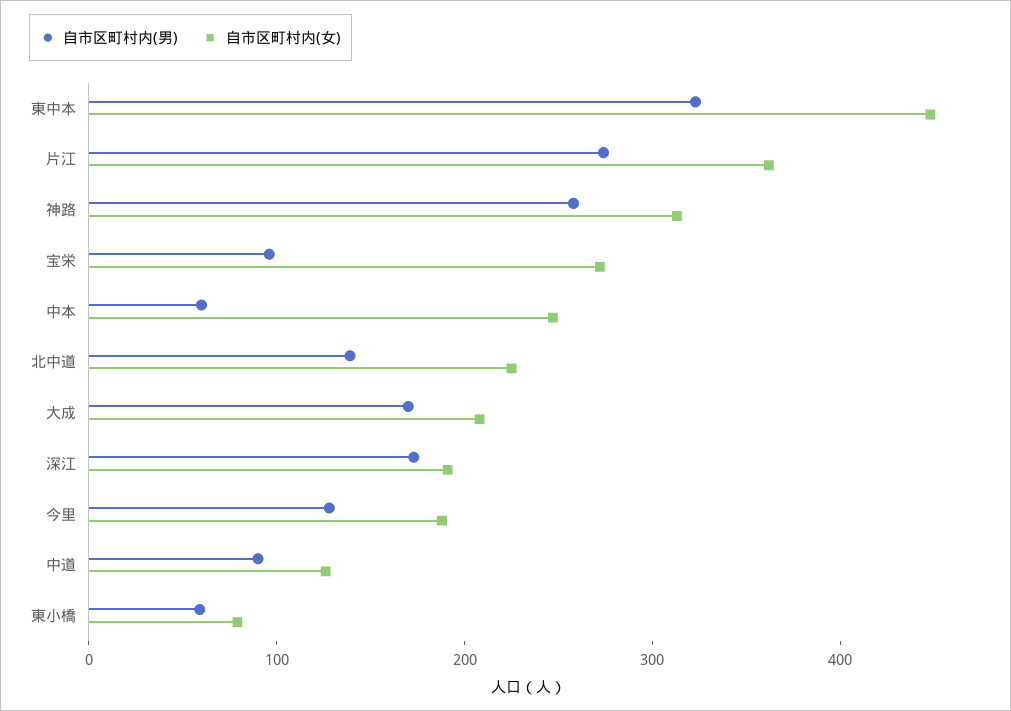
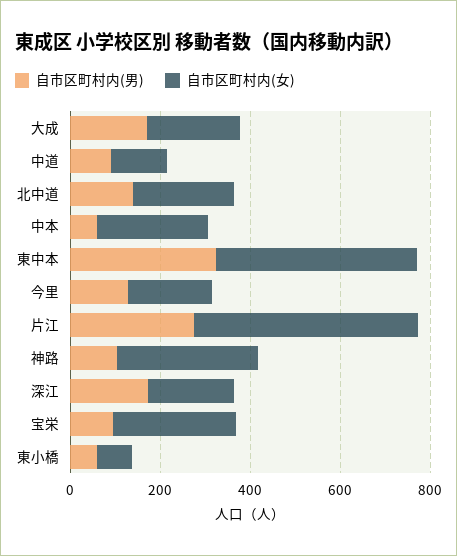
  {
    "自市区町村内(男)": {
      "東中本": 320,
      "片江": 280,
-     "神路": 260,
+     "神路": 100,
      "宝栄": 100,
      "中本": 60,
      "北中道": 140,
      "大成": 180,
      "深江": 180,
      "今里": 120,
      "中道": 100,
      "東小橋": 60
    },
    "自市区町村内(女)": {
      "東中本": 440,
-     "片江": 360,
+     "片江": 500,
      "神路": 320,
      "宝栄": 280,
      "中本": 240,
      "北中道": 220,
      "大成": 200,
      "深江": 200,
      "今里": 180,
      "中道": 120,
      "東小橋": 80
    }
  }

